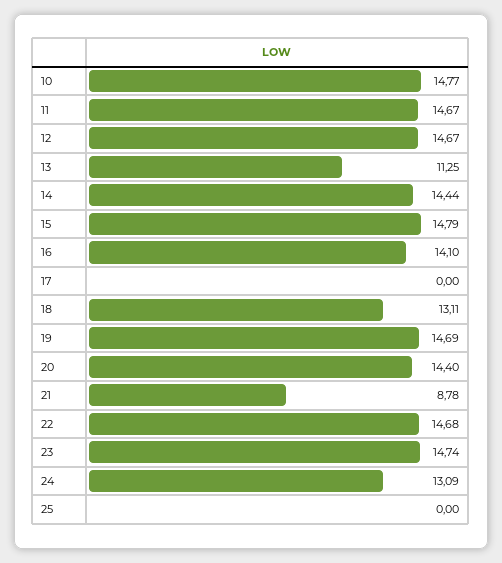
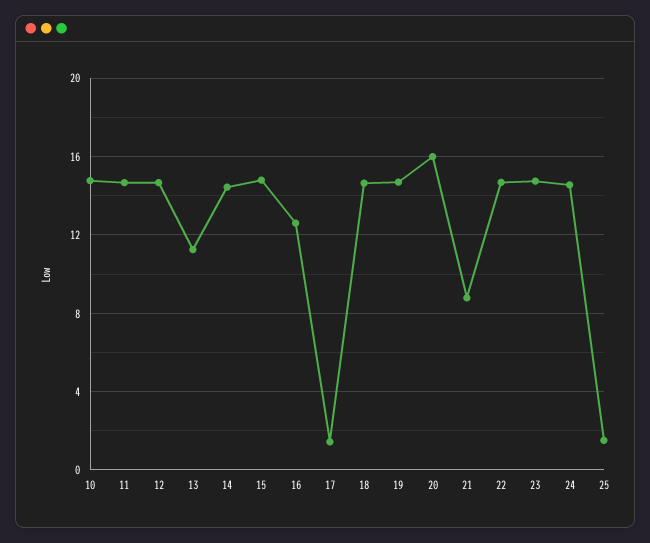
  {
    "10": 14.77,
    "11": 14.67,
    "12": 14.67,
    "13": 11.25,
    "14": 14.44,
    "15": 14.79,
-   "16": 14.1,
+   "16": 12.5,
-   "17": 0,
+   "17": 1.5,
-   "18": 13.11,
+   "18": 14.5,
    "19": 14.69,
-   "20": 14.4,
+   "20": 16,
    "21": 8.78,
    "22": 14.68,
    "23": 14.74,
-   "24": 13.09,
+   "24": 14.5,
-   "25": 0
+   "25": 1.5
  }

